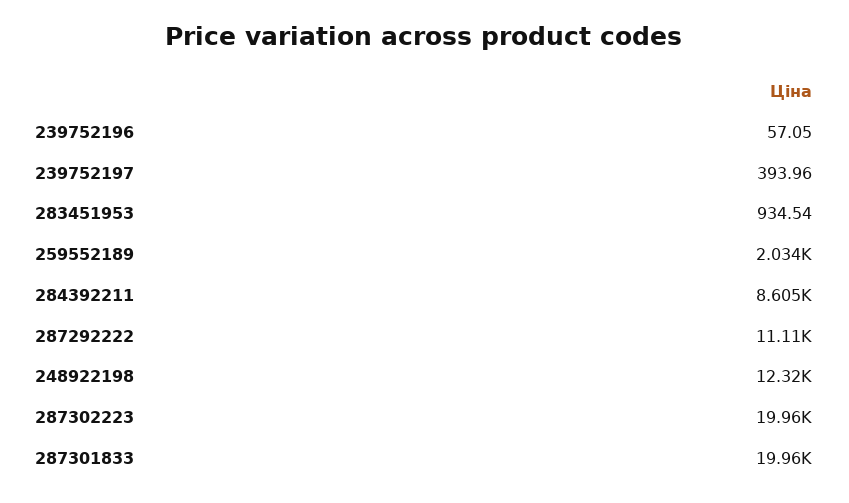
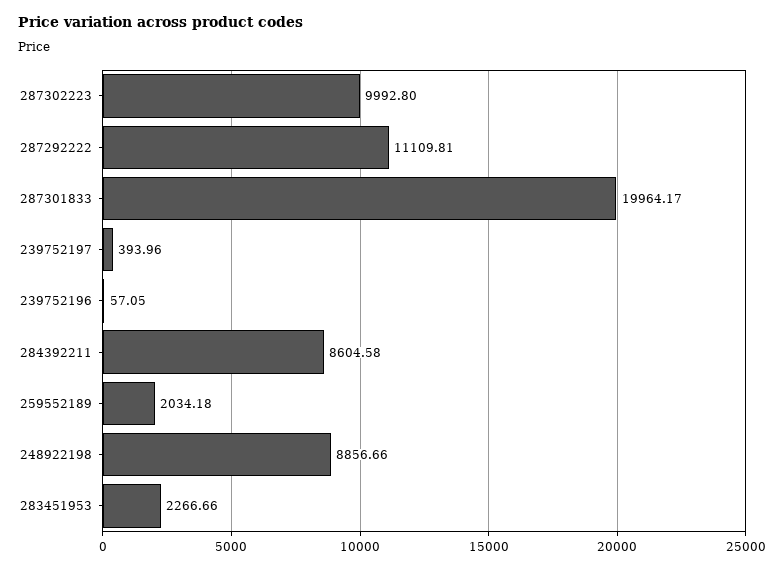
  {
    "239752196": 57.05,
    "239752197": 393.96,
-   "283451953": 934.54,
+   "283451953": 2266.66,
    "259552189": 2034.18,
    "284392211": 8604.58,
    "287292222": 11109.81,
-   "248922198": 12320,
+   "248922198": 8856.66,
-   "287302223": 19960,
+   "287302223": 9992.8,
    "287301833": 19964.17
  }

